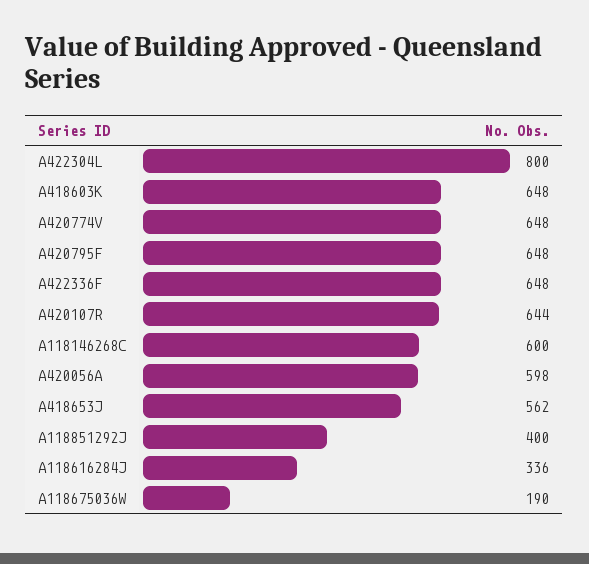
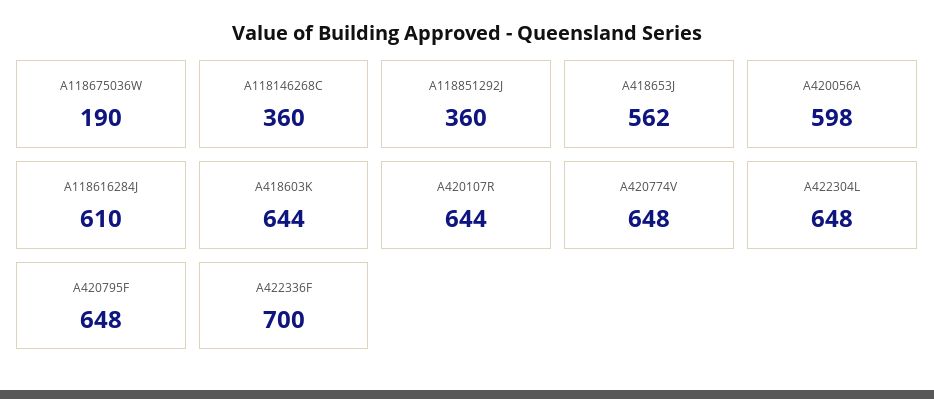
  {
-   "A422304L": 800,
+   "A422304L": 648,
-   "A418603K": 648,
+   "A418603K": 644,
    "A420774V": 648,
    "A420795F": 648,
-   "A422336F": 648,
+   "A422336F": 700,
    "A420107R": 644,
-   "A118146268C": 600,
+   "A118146268C": 360,
    "A420056A": 598,
    "A418653J": 562,
-   "A118851292J": 400,
+   "A118851292J": 360,
-   "A118616284J": 336,
+   "A118616284J": 610,
    "A118675036W": 190
  }

